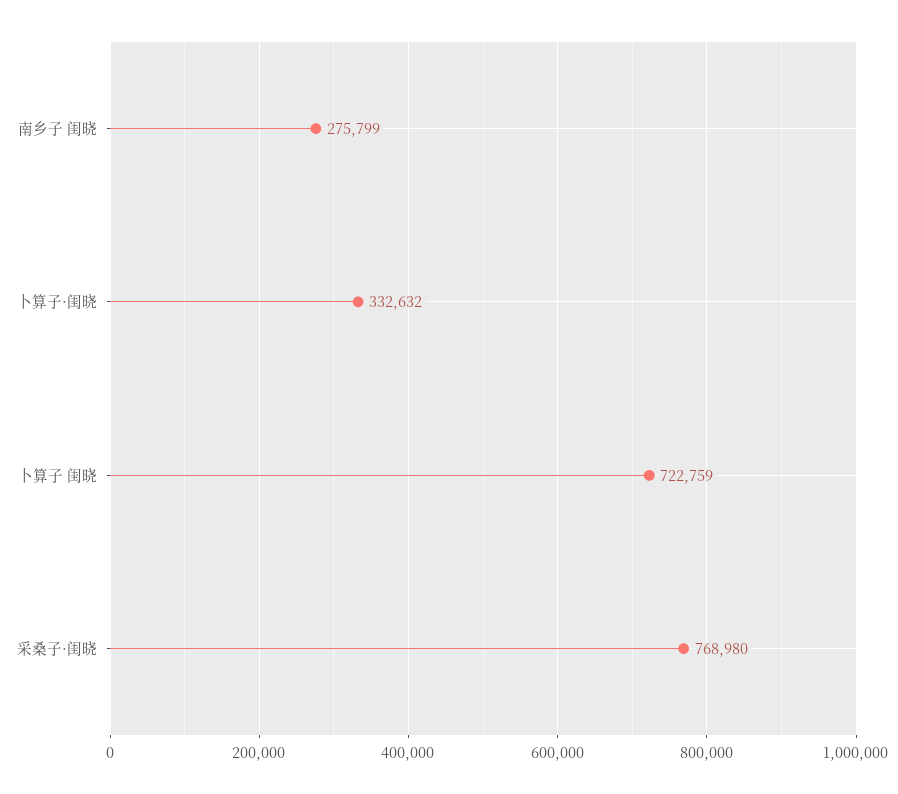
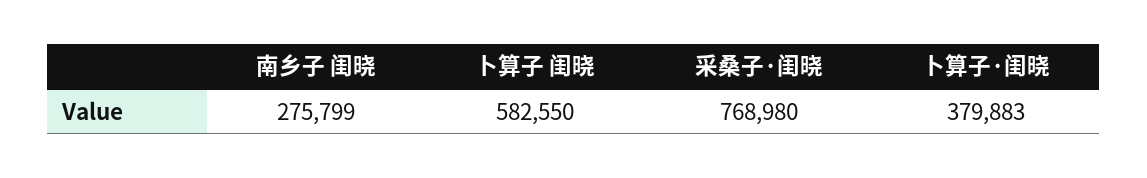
  {
    "南乡子 闺晓": 275799,
-   "卜算子·闺晓": 332632,
+   "卜算子·闺晓": 379883,
-   "卜算子 闺晓": 722759,
+   "卜算子 闺晓": 582550,
    "采桑子·闺晓": 768980
  }

